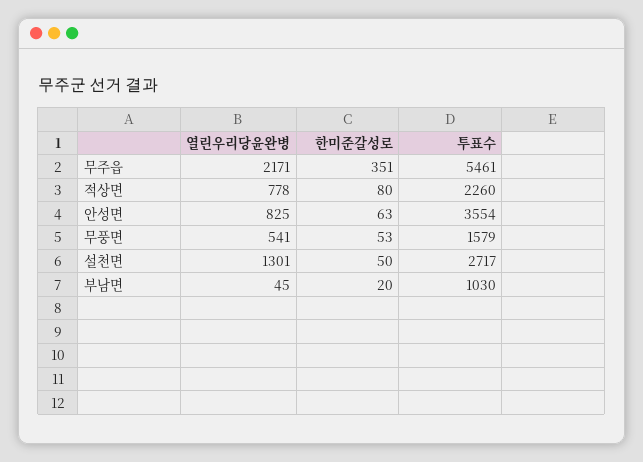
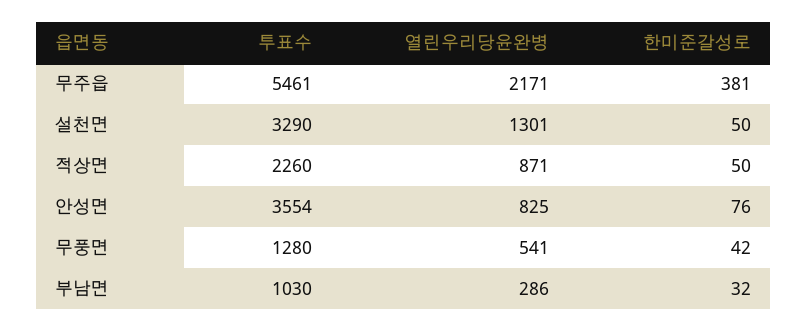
  {
    "열린우리당윤완병": {
      "무주읍": 2171,
-     "적상면": 778,
+     "적상면": 871,
      "안성면": 825,
      "무풍면": 541,
      "설천면": 1301,
-     "부남면": 45
+     "부남면": 286
    },
    "한미준갈성로": {
-     "무주읍": 351,
+     "무주읍": 381,
-     "적상면": 80,
+     "적상면": 50,
-     "안성면": 63,
+     "안성면": 76,
-     "무풍면": 53,
+     "무풍면": 42,
      "설천면": 50,
-     "부남면": 20
+     "부남면": 32
    },
    "투표수": {
      "무주읍": 5461,
      "적상면": 2260,
      "안성면": 3554,
-     "무풍면": 1579,
+     "무풍면": 1280,
-     "설천면": 2717,
+     "설천면": 3290,
      "부남면": 1030
    }
  }

